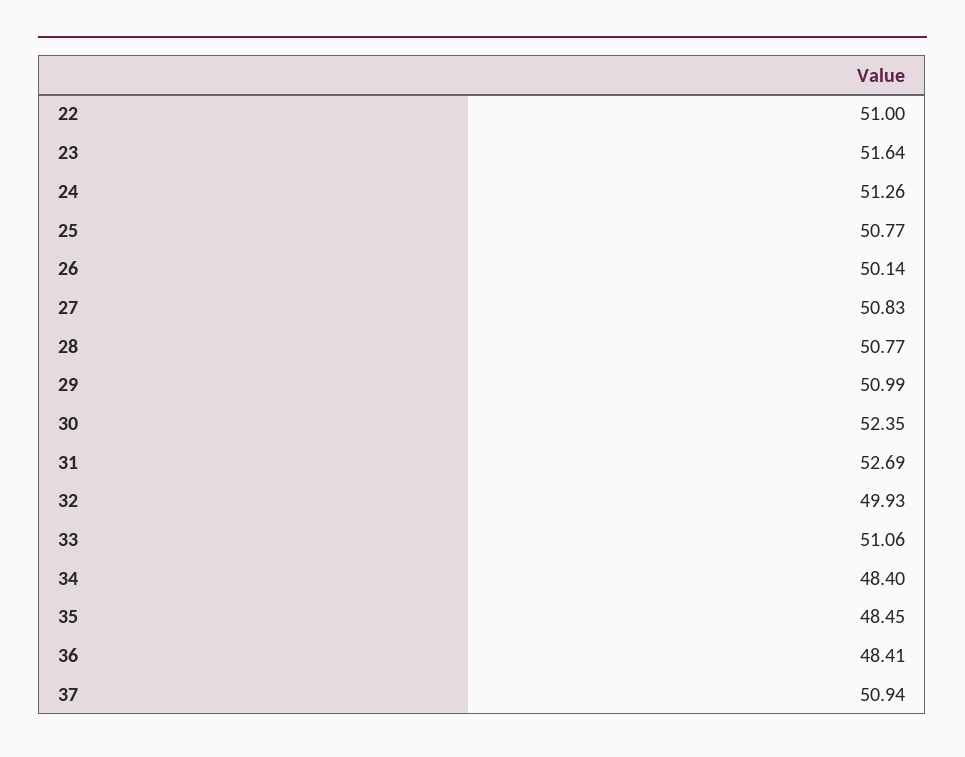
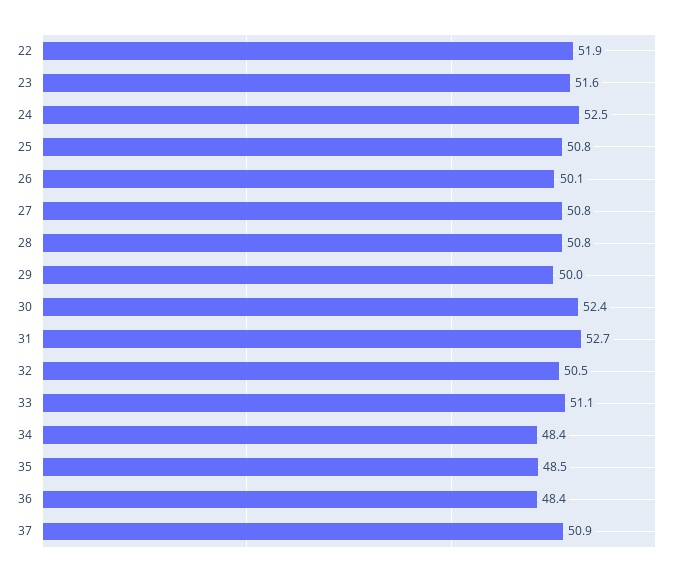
  {
-   "22": 51,
+   "22": 51.9,
    "23": 51.64,
-   "24": 51.26,
+   "24": 52.5,
    "25": 50.77,
    "26": 50.14,
    "27": 50.83,
    "28": 50.77,
-   "29": 50.99,
+   "29": 50,
    "30": 52.35,
    "31": 52.69,
-   "32": 49.93,
+   "32": 50.5,
    "33": 51.06,
    "34": 48.4,
    "35": 48.45,
    "36": 48.41,
    "37": 50.94
  }

